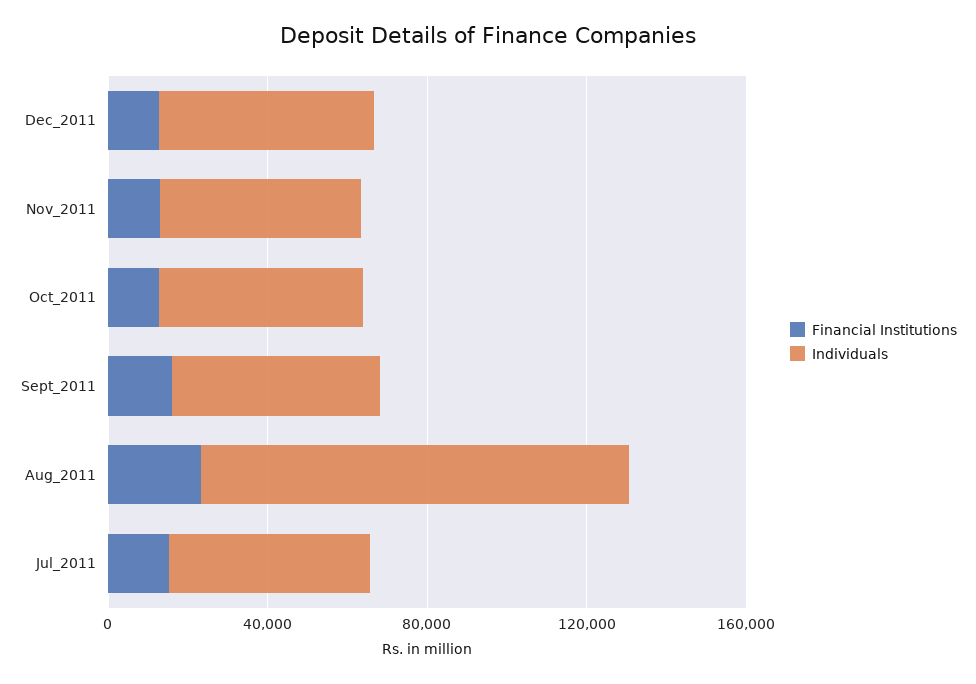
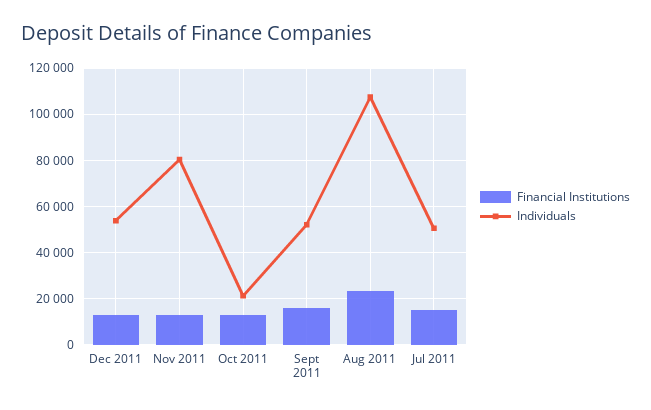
  {
    "Financial Institutions": {
      "Dec_2011": 15000,
      "Nov_2011": 15000,
      "Oct_2011": 15000,
      "Sept_2011": 15000,
      "Aug_2011": 25000,
      "Jul_2011": 15000
    },
    "Individuals": {
      "Dec_2011": 55000,
-     "Nov_2011": 50000,
+     "Nov_2011": 80000,
-     "Oct_2011": 50000,
+     "Oct_2011": 20000,
      "Sept_2011": 50000,
      "Aug_2011": 105000,
      "Jul_2011": 50000
    }
  }

